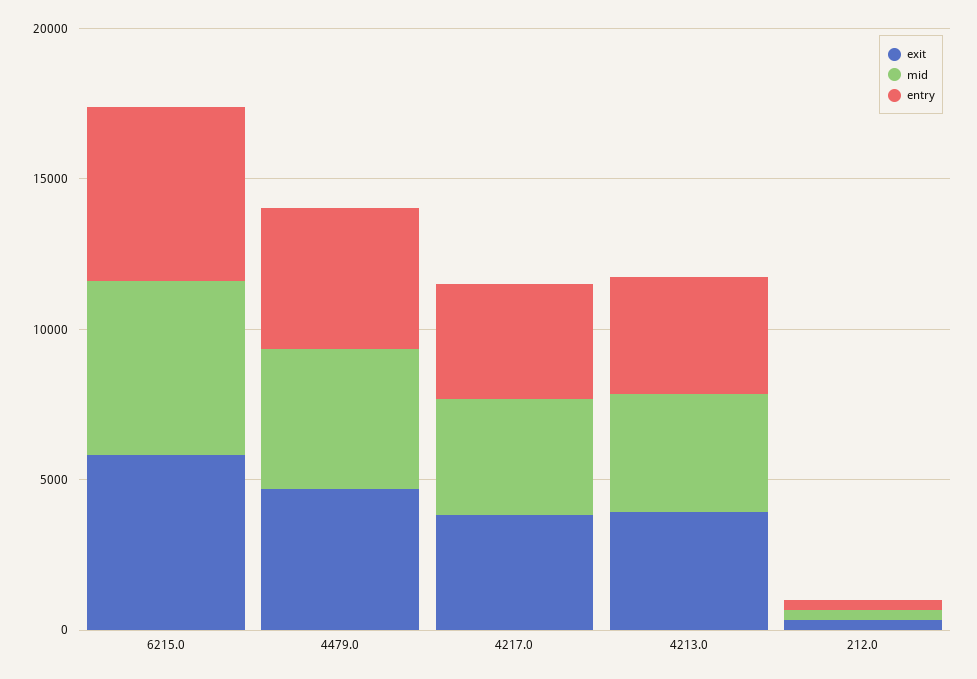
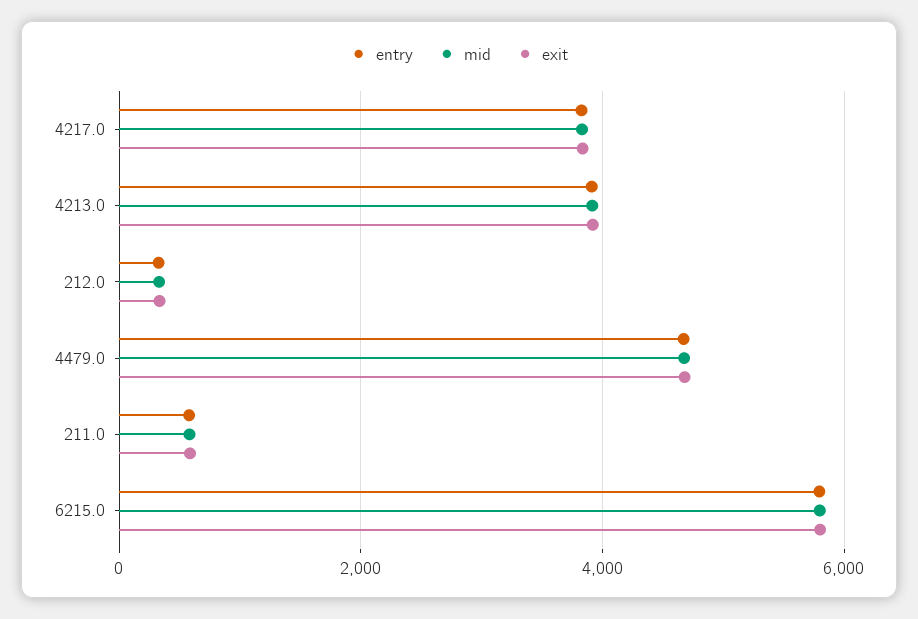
  {
    "exit": {
      "6215.0": 5800,
      "4479.0": 4600,
      "4217.0": 3800,
      "4213.0": 4000,
-     "212.0": 400
+     "212.0": 400,
+     "211.0": 600
    },
    "mid": {
      "6215.0": 5800,
      "4479.0": 4600,
      "4217.0": 3800,
      "4213.0": 4000,
-     "212.0": 400
+     "212.0": 400,
+     "211.0": 600
    },
    "entry": {
      "6215.0": 5800,
      "4479.0": 4600,
      "4217.0": 3800,
      "4213.0": 4000,
-     "212.0": 400
+     "212.0": 400,
+     "211.0": 600
    }
  }

